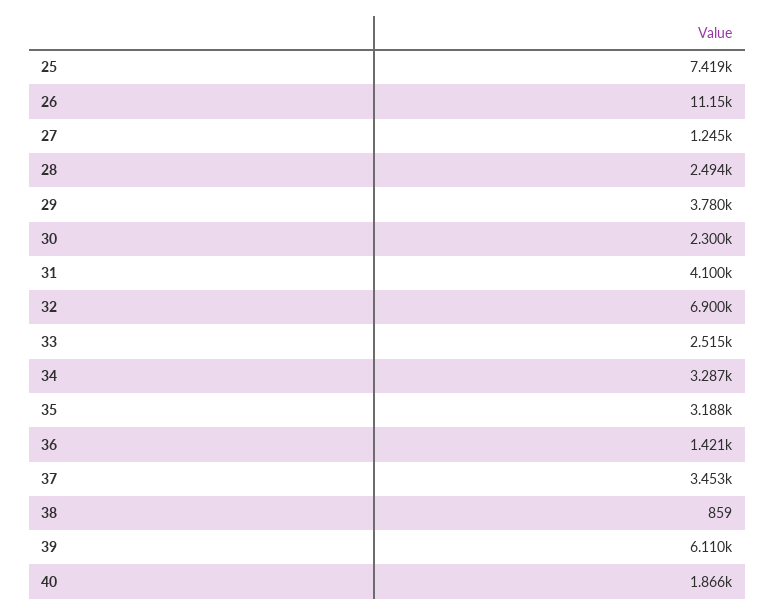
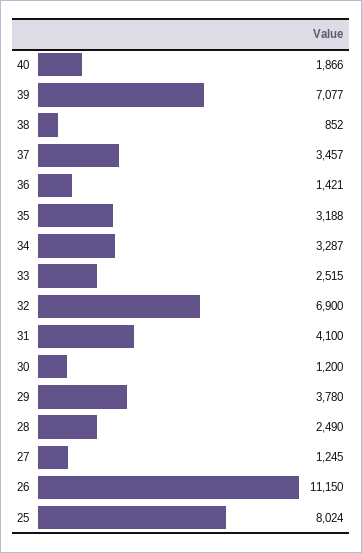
  {
-   "25": 7419,
+   "25": 8024,
    "26": 11150,
    "27": 1245,
-   "28": 2494,
+   "28": 2490,
    "29": 3780,
-   "30": 2300,
+   "30": 1200,
    "31": 4100,
    "32": 6900,
    "33": 2515,
    "34": 3287,
    "35": 3188,
    "36": 1421,
-   "37": 3453,
+   "37": 3457,
-   "38": 859,
+   "38": 852,
-   "39": 6110,
+   "39": 7077,
    "40": 1866
  }

